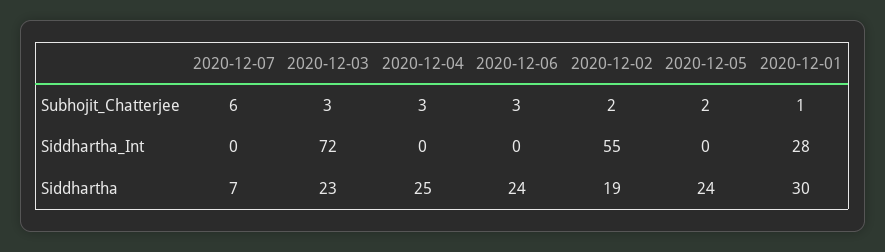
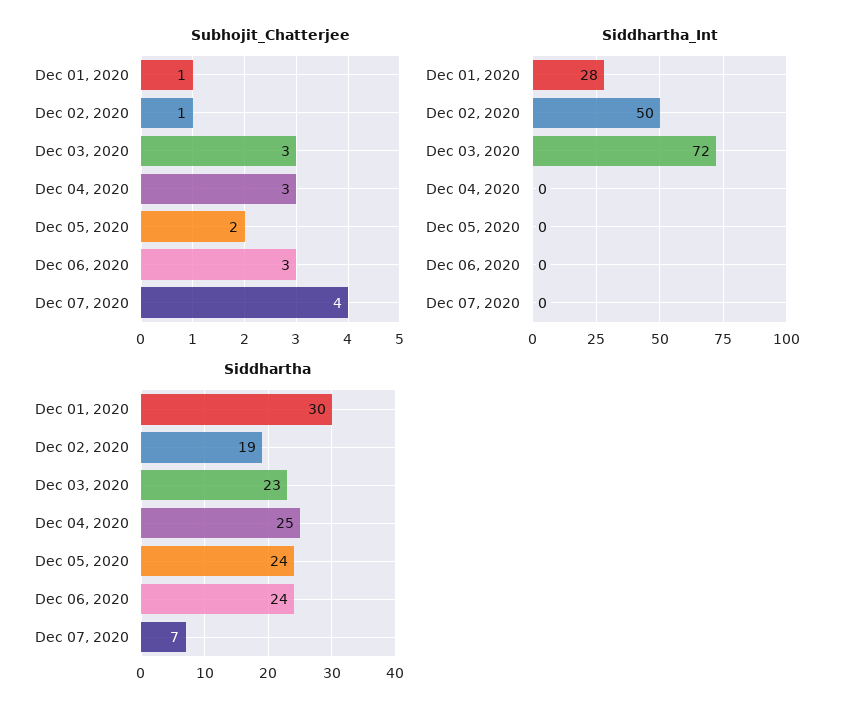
  {
    "Subhojit_Chatterjee": {
-     "2020-12-07": 6,
+     "2020-12-07": 4,
      "2020-12-03": 3,
      "2020-12-04": 3,
      "2020-12-06": 3,
-     "2020-12-02": 2,
+     "2020-12-02": 1,
      "2020-12-05": 2,
      "2020-12-01": 1
    },
    "Siddhartha_Int": {
      "2020-12-07": 0,
      "2020-12-03": 72,
      "2020-12-04": 0,
      "2020-12-06": 0,
-     "2020-12-02": 55,
+     "2020-12-02": 50,
      "2020-12-05": 0,
      "2020-12-01": 28
    },
    "Siddhartha": {
      "2020-12-07": 7,
      "2020-12-03": 23,
      "2020-12-04": 25,
      "2020-12-06": 24,
      "2020-12-02": 19,
      "2020-12-05": 24,
      "2020-12-01": 30
    }
  }

